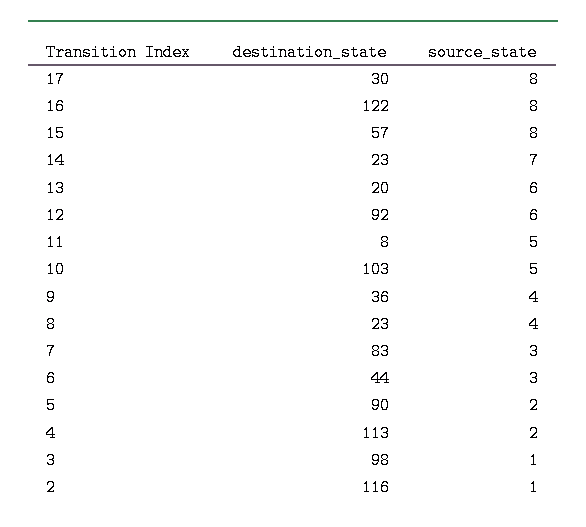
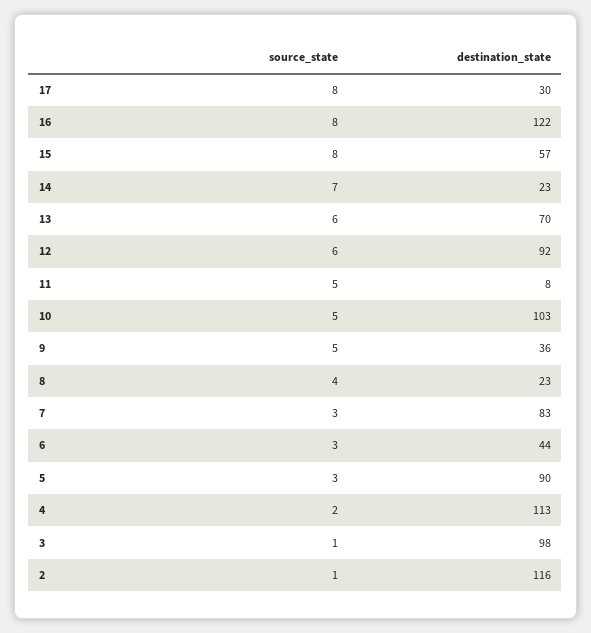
  {
    "destination_state": {
      "17": 30,
      "16": 122,
      "15": 57,
      "14": 23,
-     "13": 20,
+     "13": 70,
      "12": 92,
      "11": 8,
      "10": 103,
      "9": 36,
      "8": 23,
      "7": 83,
      "6": 44,
      "5": 90,
      "4": 113,
      "3": 98,
      "2": 116
    },
    "source_state": {
      "17": 8,
      "16": 8,
      "15": 8,
      "14": 7,
      "13": 6,
      "12": 6,
      "11": 5,
      "10": 5,
-     "9": 4,
+     "9": 5,
      "8": 4,
      "7": 3,
      "6": 3,
-     "5": 2,
+     "5": 3,
      "4": 2,
      "3": 1,
      "2": 1
    }
  }

